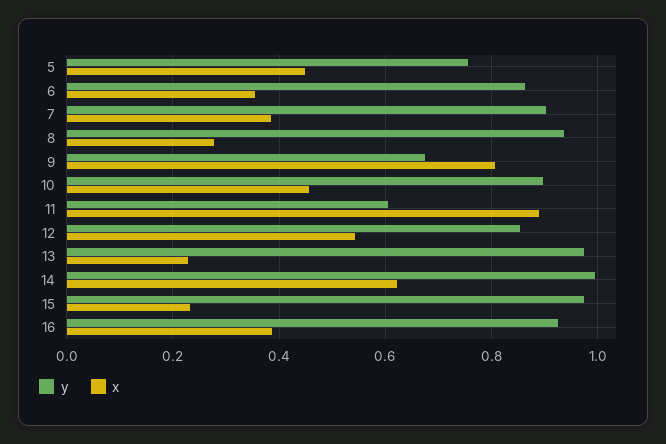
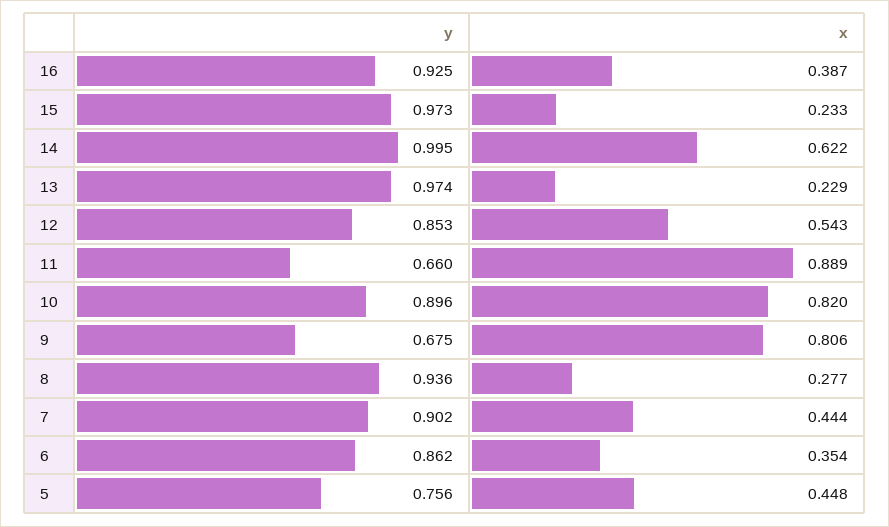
  {
    "y": {
      "5": 0.756,
      "6": 0.862,
      "7": 0.902,
      "8": 0.936,
      "9": 0.675,
      "10": 0.896,
-     "11": 0.6,
+     "11": 0.66,
      "12": 0.853,
      "13": 0.974,
      "14": 0.995,
      "15": 0.973,
      "16": 0.925
    },
    "x": {
      "5": 0.448,
      "6": 0.354,
-     "7": 0.38,
+     "7": 0.444,
      "8": 0.277,
      "9": 0.806,
-     "10": 0.46,
+     "10": 0.82,
      "11": 0.889,
      "12": 0.543,
      "13": 0.229,
      "14": 0.622,
      "15": 0.233,
      "16": 0.387
    }
  }

